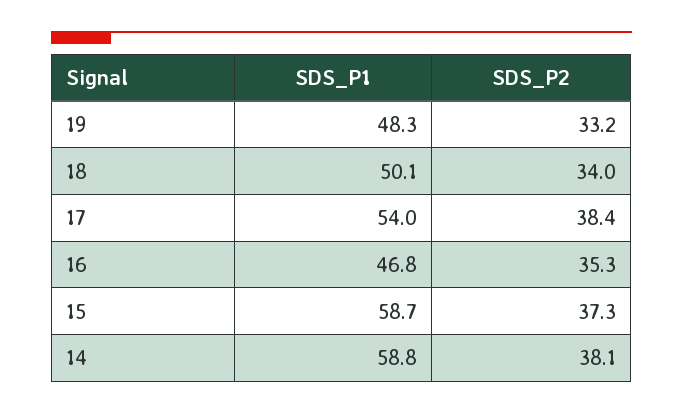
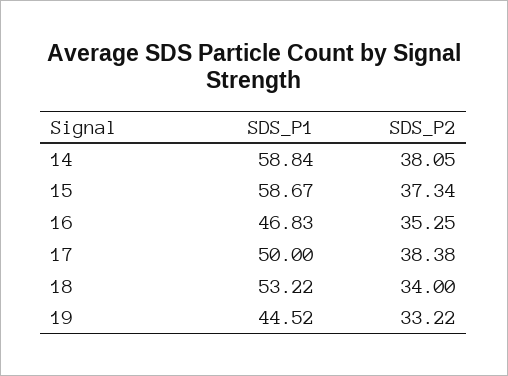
  {
    "SDS_P1": {
-     "19": 48.3,
+     "19": 44.52,
-     "18": 50.1,
+     "18": 53.22,
-     "17": 54,
+     "17": 50,
      "16": 46.83,
      "15": 58.67,
      "14": 58.84
    },
    "SDS_P2": {
      "19": 33.22,
      "18": 34,
      "17": 38.38,
      "16": 35.25,
      "15": 37.34,
      "14": 38.05
    }
  }

